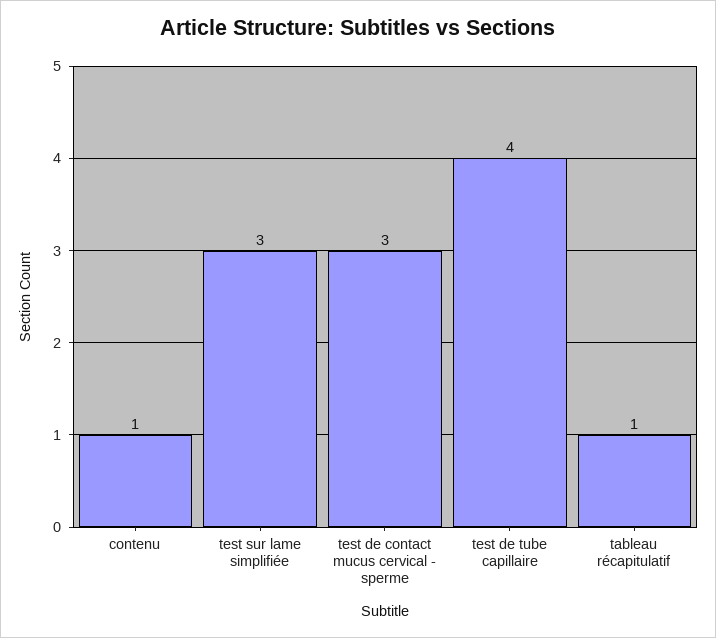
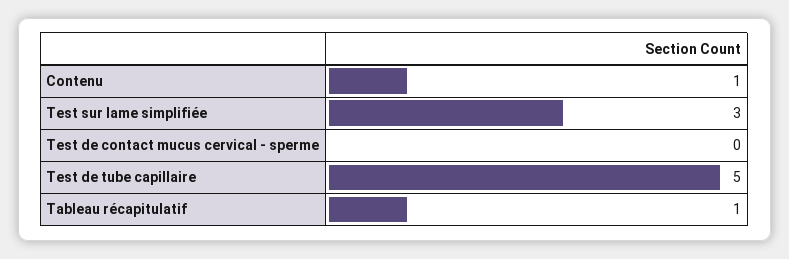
  {
    "contenu": 1,
    "test sur lame simplifiée": 3,
-   "test de contact mucus cervical - sperme": 3,
+   "test de contact mucus cervical - sperme": 0,
-   "test de tube capillaire": 4,
+   "test de tube capillaire": 5,
    "tableau récapitulatif": 1
  }

